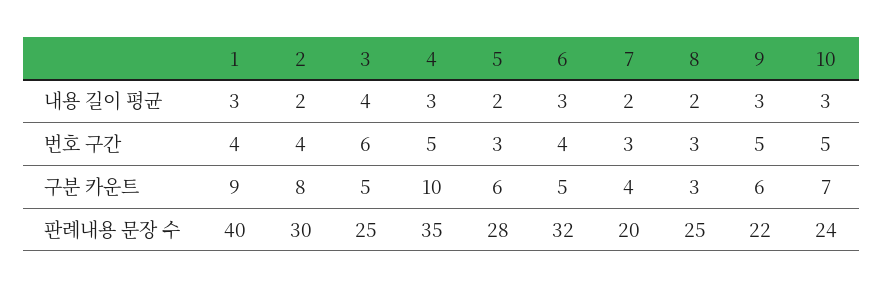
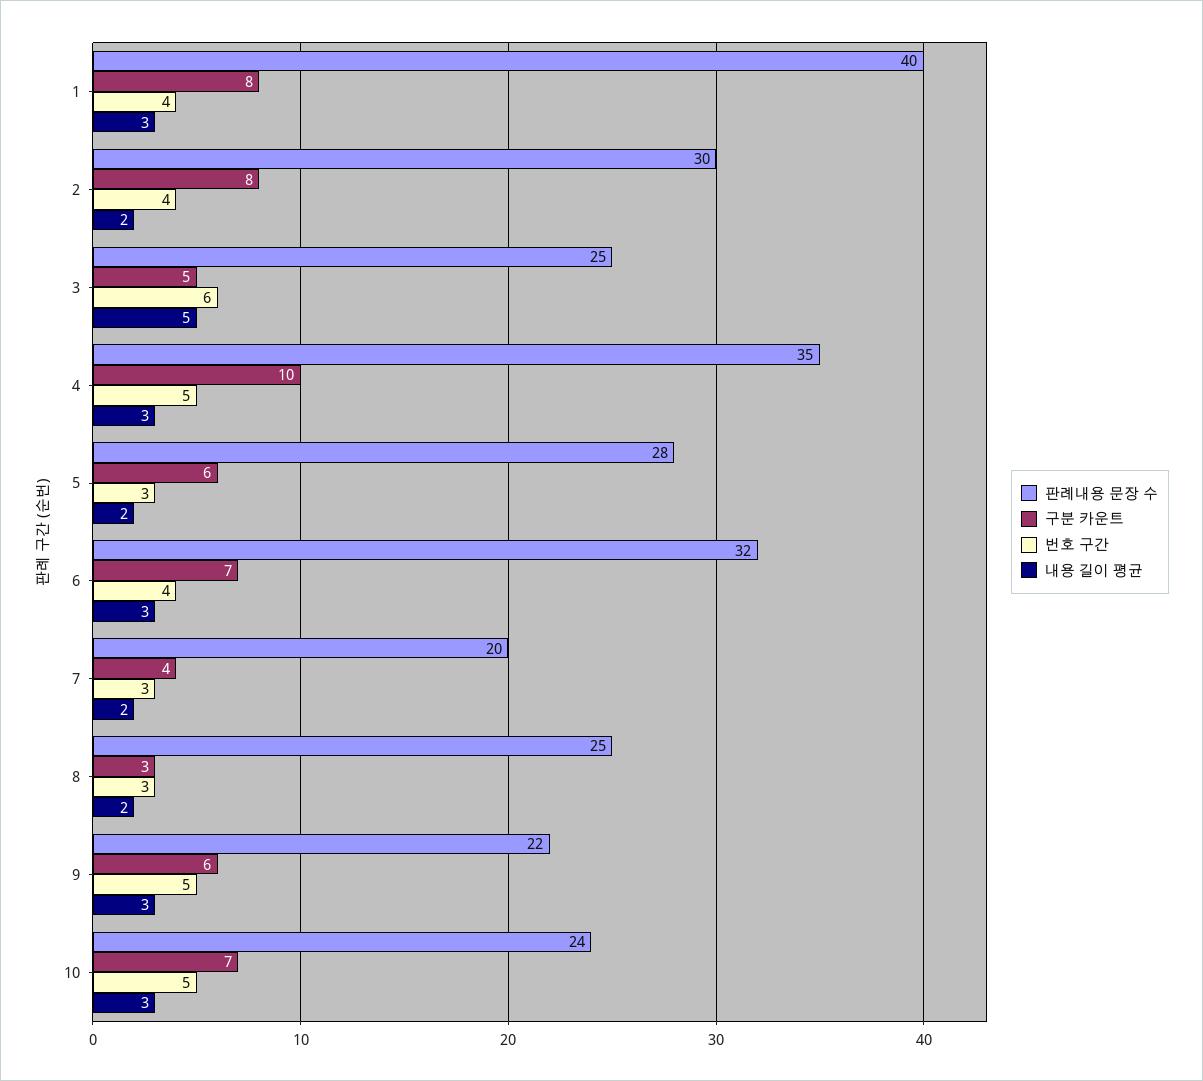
  {
    "내용 길이 평균": {
      "1": 3,
      "2": 2,
-     "3": 4,
+     "3": 5,
      "4": 3,
      "5": 2,
      "6": 3,
      "7": 2,
      "8": 2,
      "9": 3,
      "10": 3
    },
    "번호 구간": {
      "1": 4,
      "2": 4,
      "3": 6,
      "4": 5,
      "5": 3,
      "6": 4,
      "7": 3,
      "8": 3,
      "9": 5,
      "10": 5
    },
    "구분 카운트": {
-     "1": 9,
+     "1": 8,
      "2": 8,
      "3": 5,
      "4": 10,
      "5": 6,
-     "6": 5,
+     "6": 7,
      "7": 4,
      "8": 3,
      "9": 6,
      "10": 7
    },
    "판례내용 문장 수": {
      "1": 40,
      "2": 30,
      "3": 25,
      "4": 35,
      "5": 28,
      "6": 32,
      "7": 20,
      "8": 25,
      "9": 22,
      "10": 24
    }
  }

